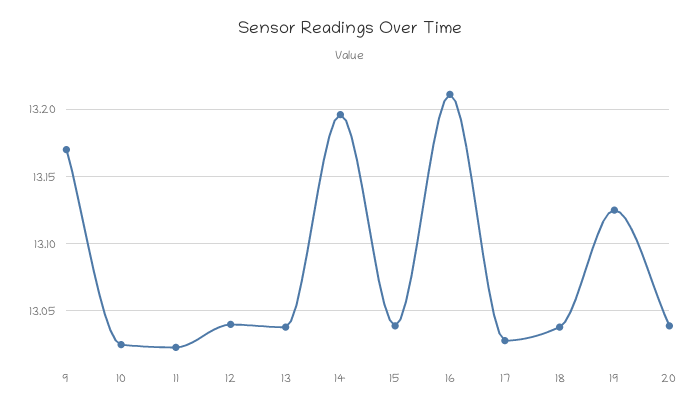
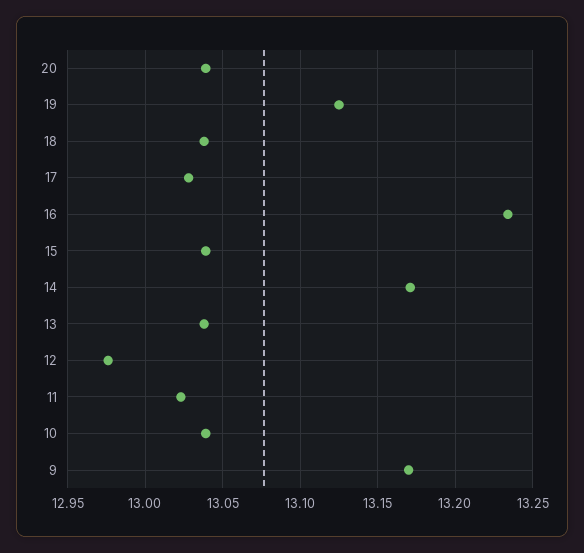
  {
    "9": 13.17,
-   "10": 13.025,
+   "10": 13.04,
    "11": 13.025,
-   "12": 13.04,
+   "12": 12.975,
    "13": 13.04,
-   "14": 13.195,
+   "14": 13.17,
    "15": 13.04,
-   "16": 13.21,
+   "16": 13.235,
    "17": 13.03,
    "18": 13.04,
    "19": 13.125,
    "20": 13.04
  }

